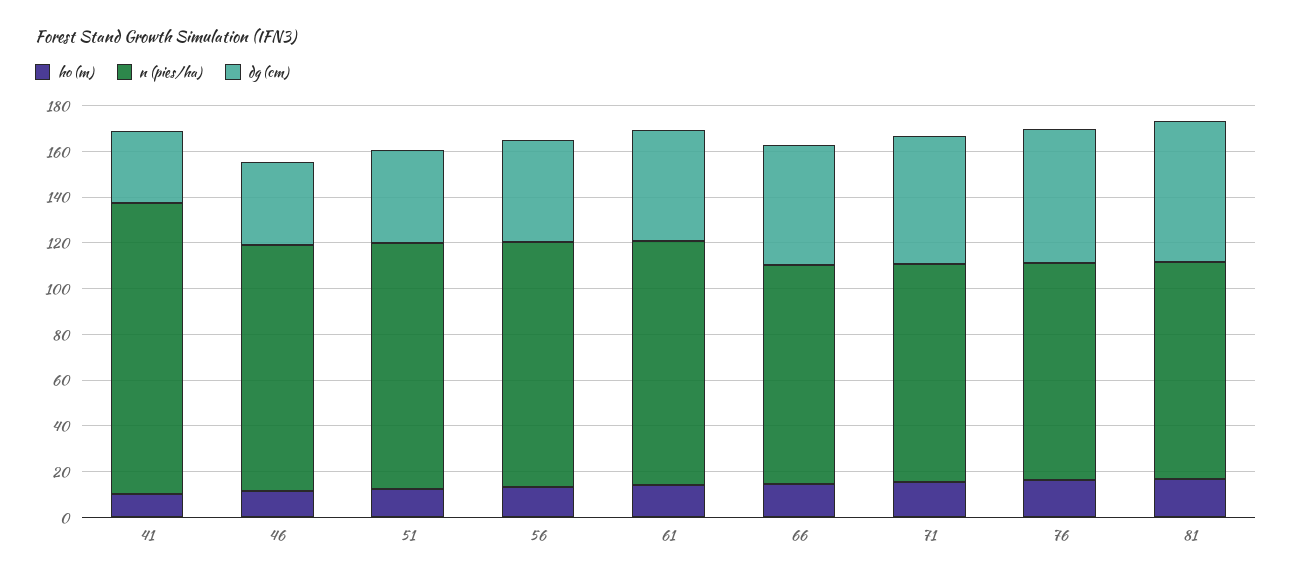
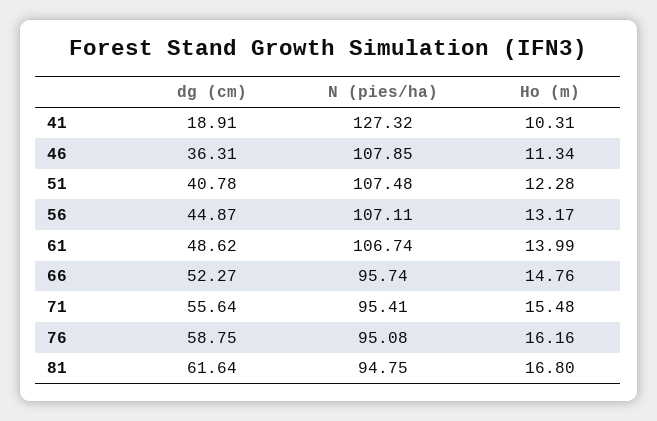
  {
    "ho (m)": {
      "41": 10.31,
      "46": 11.34,
      "51": 12.28,
      "56": 13.17,
      "61": 13.99,
      "66": 14.76,
      "71": 15.48,
      "76": 16.16,
      "81": 16.8
    },
    "n (pies/ha)": {
      "41": 127.32,
      "46": 107.85,
      "51": 107.48,
      "56": 107.11,
      "61": 106.74,
      "66": 95.74,
      "71": 95.41,
      "76": 95.08,
      "81": 94.75
    },
    "dg (cm)": {
-     "41": 30,
+     "41": 18.91,
      "46": 36.31,
      "51": 40.78,
      "56": 44.87,
      "61": 48.62,
      "66": 52.27,
      "71": 55.64,
      "76": 58.75,
      "81": 61.64
    }
  }

